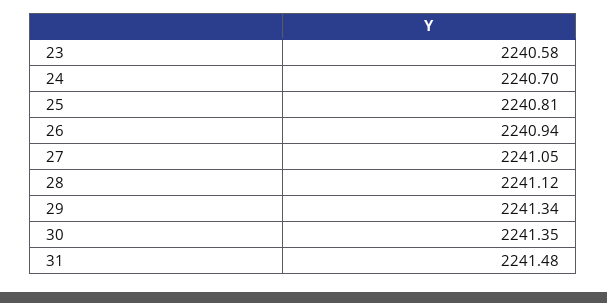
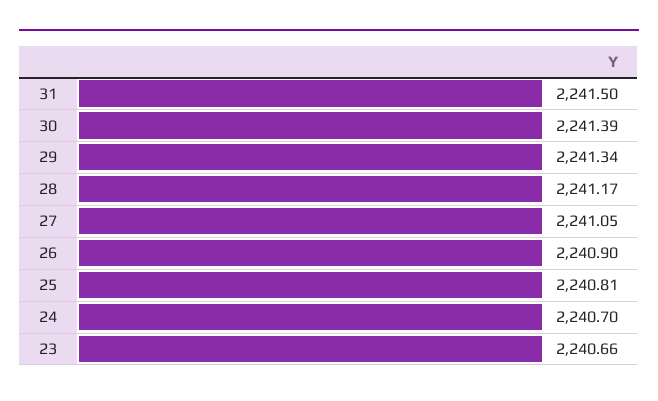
  {
-   "23": 2240.58,
+   "23": 2240.66,
    "24": 2240.7,
    "25": 2240.81,
-   "26": 2240.94,
+   "26": 2240.9,
    "27": 2241.05,
-   "28": 2241.12,
+   "28": 2241.17,
    "29": 2241.34,
-   "30": 2241.35,
+   "30": 2241.39,
-   "31": 2241.48
+   "31": 2241.5
  }

